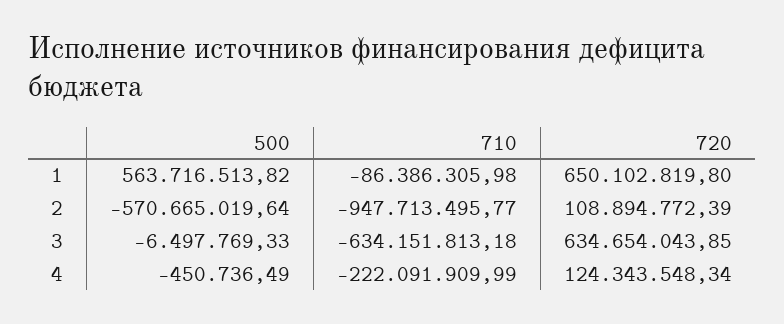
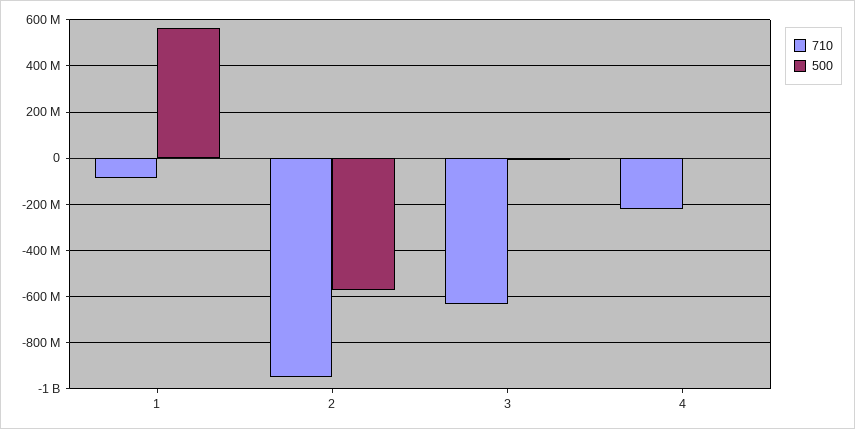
  {
    "500": {
      "1": 563716513.82,
      "2": -570665019.64,
      "3": -6497769.33,
      "4": -450736.49
    },
    "710": {
      "1": -86386305.98,
      "2": -947713495.77,
      "3": -634151813.18,
      "4": -222091909.99
-   },
+   }
-   "720": {
-     "1": 650102819.8,
-     "2": 108894772.39,
-     "3": 634654043.85,
-     "4": 124343548.34
-   }
  }

